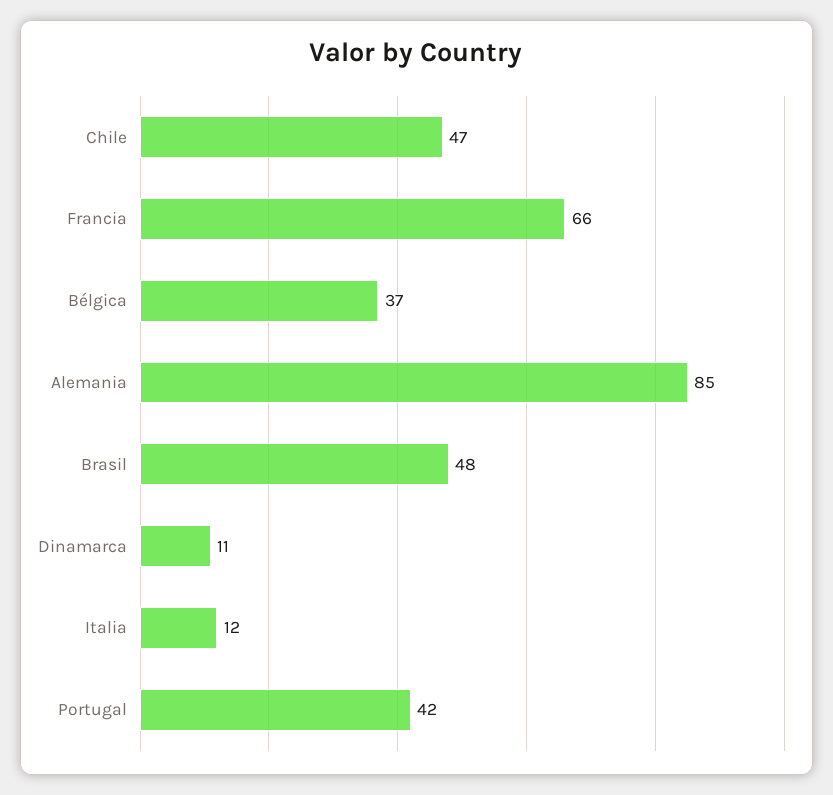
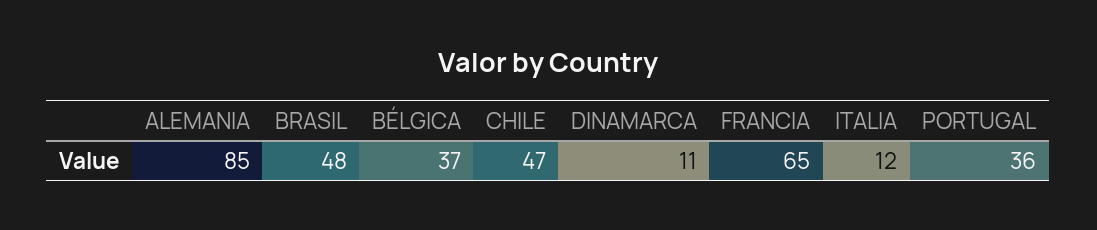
  {
    "Chile": 47,
-   "Francia": 66,
+   "Francia": 65,
    "Bélgica": 37,
    "Alemania": 85,
    "Brasil": 48,
    "Dinamarca": 11,
    "Italia": 12,
-   "Portugal": 42
+   "Portugal": 36
  }

